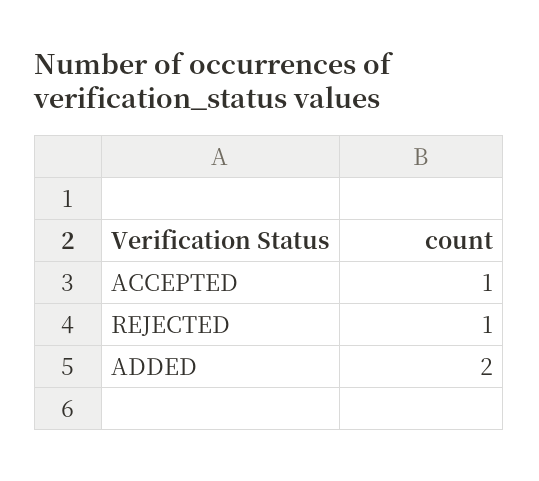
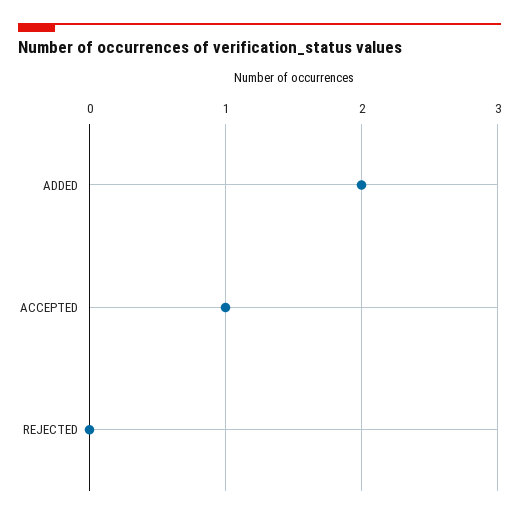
  {
    "ACCEPTED": 1,
-   "REJECTED": 1,
+   "REJECTED": 0,
    "ADDED": 2
  }

